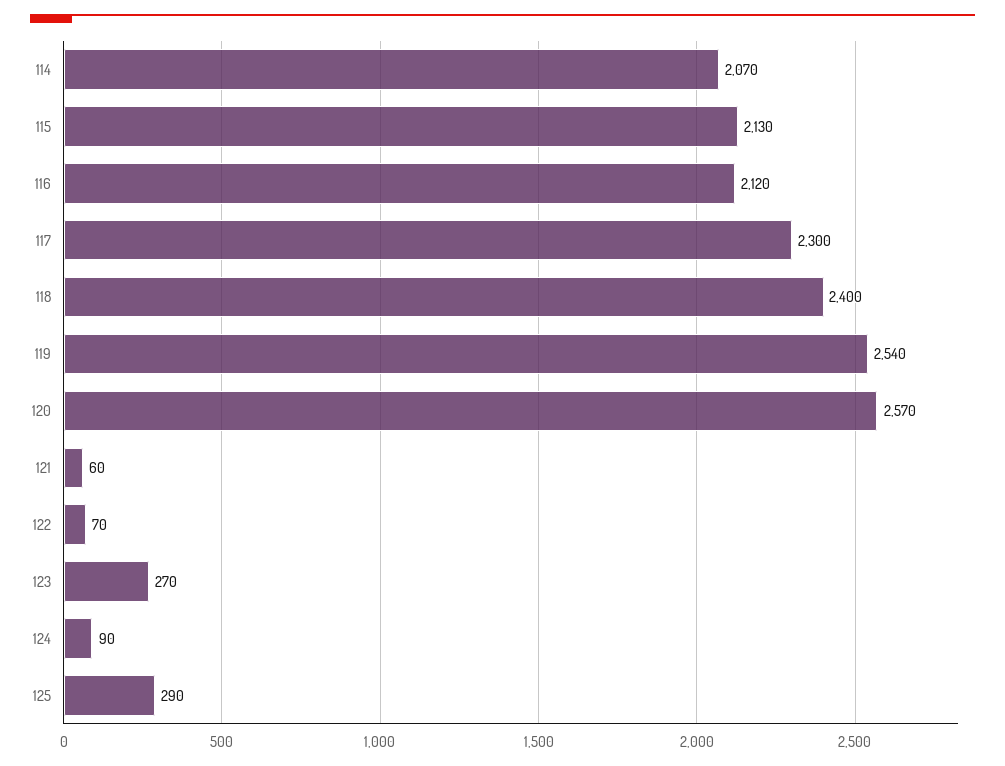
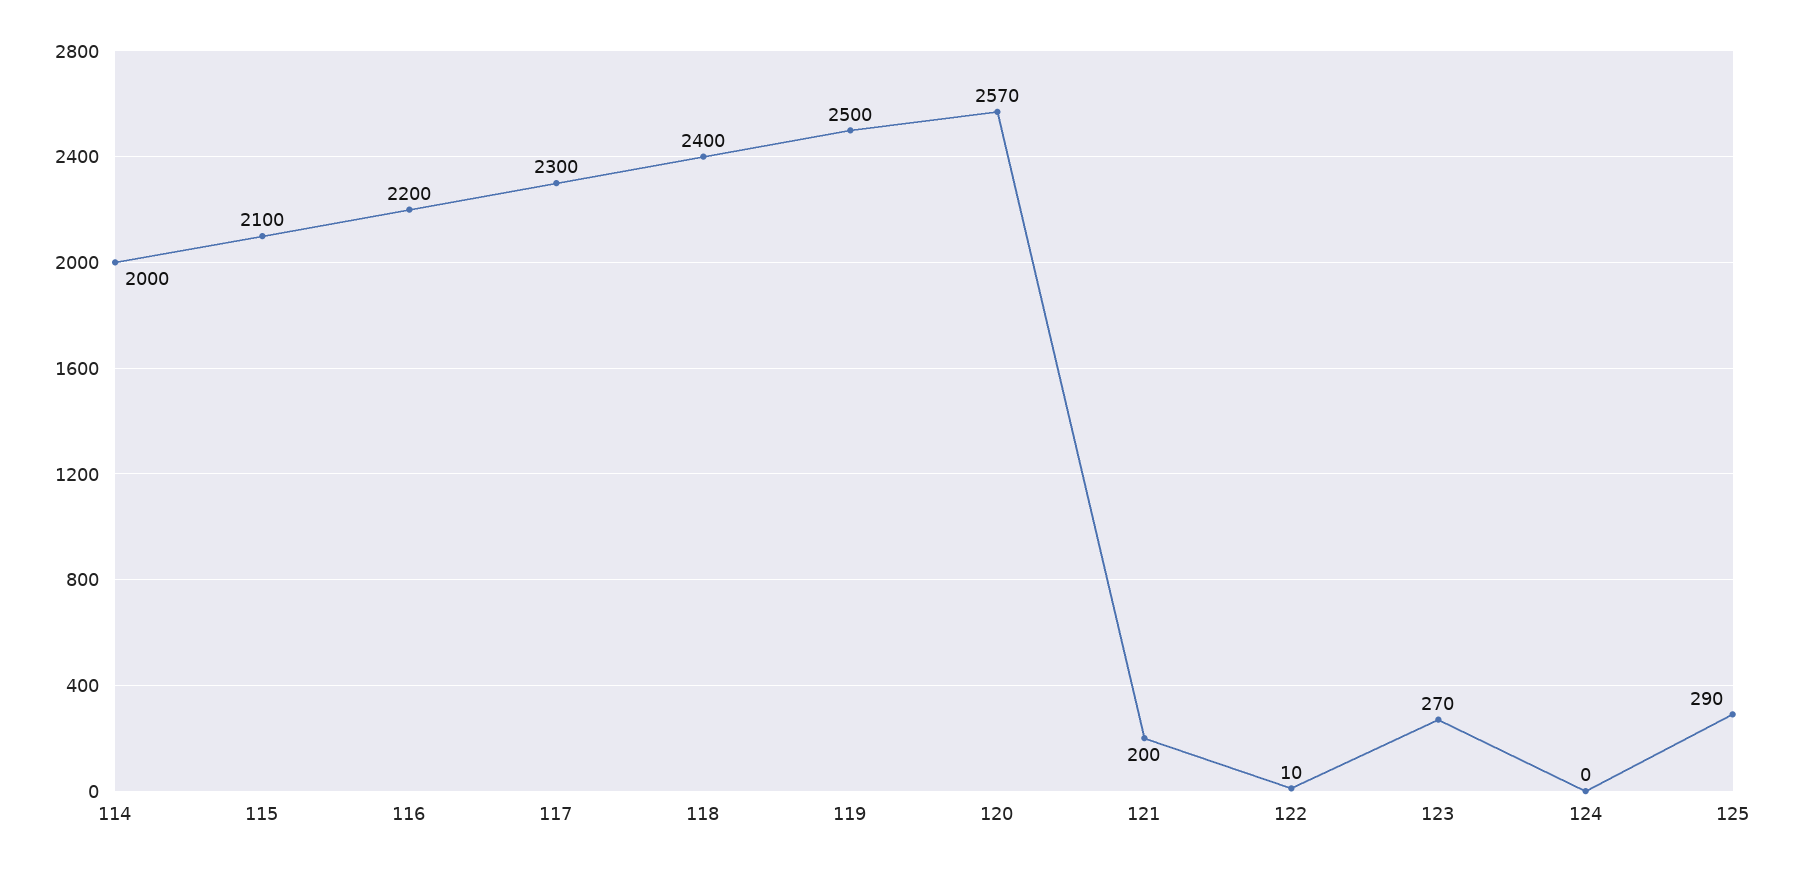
  {
-   "114": 2070,
+   "114": 2000,
-   "115": 2130,
+   "115": 2100,
-   "116": 2120,
+   "116": 2200,
    "117": 2300,
    "118": 2400,
-   "119": 2540,
+   "119": 2500,
    "120": 2570,
-   "121": 60,
+   "121": 200,
-   "122": 70,
+   "122": 10,
    "123": 270,
-   "124": 90,
+   "124": 0,
    "125": 290
  }

